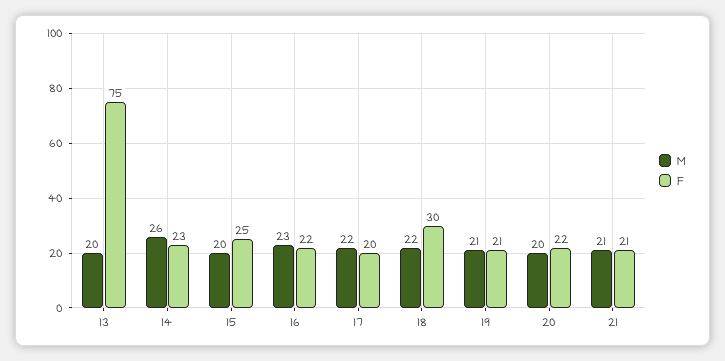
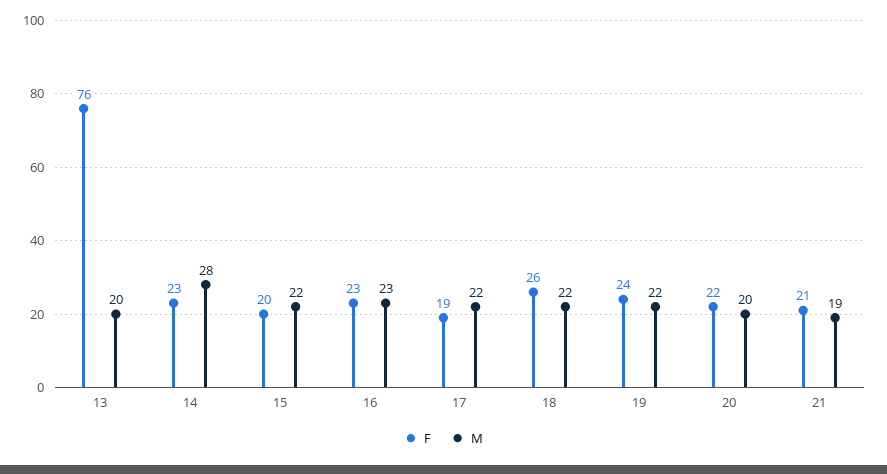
  {
    "M": {
      "13": 20,
-     "14": 26,
+     "14": 28,
-     "15": 20,
+     "15": 22,
      "16": 23,
      "17": 22,
      "18": 22,
-     "19": 21,
+     "19": 22,
      "20": 20,
-     "21": 21
+     "21": 19
    },
    "F": {
-     "13": 75,
+     "13": 76,
      "14": 23,
-     "15": 25,
+     "15": 20,
-     "16": 22,
+     "16": 23,
-     "17": 20,
+     "17": 19,
-     "18": 30,
+     "18": 26,
-     "19": 21,
+     "19": 24,
      "20": 22,
      "21": 21
    }
  }

